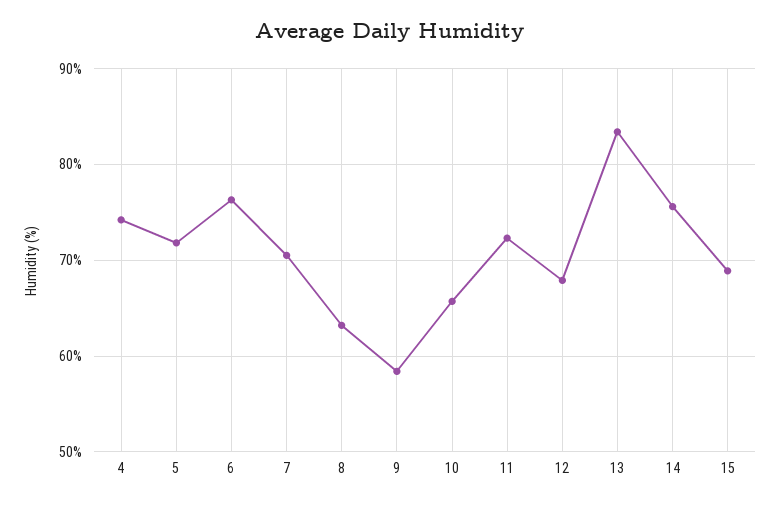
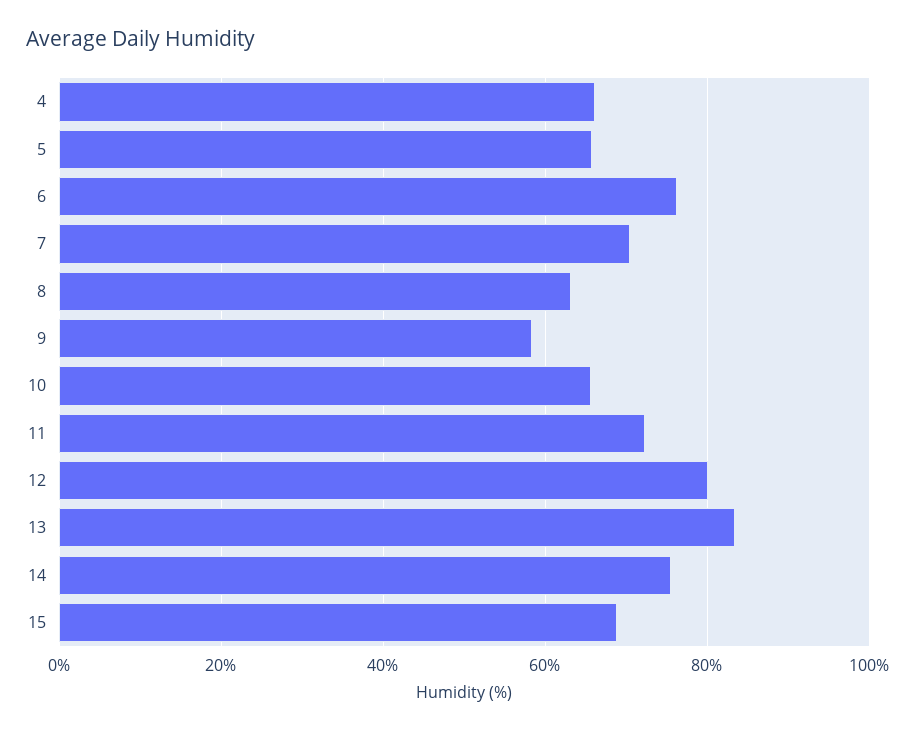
  {
-   "4": 74,
+   "4": 66,
-   "5": 72,
+   "5": 66,
    "6": 76,
    "7": 71,
    "8": 63,
    "9": 58,
    "10": 66,
    "11": 72,
-   "12": 68,
+   "12": 80,
    "13": 83,
    "14": 76,
    "15": 69
  }

